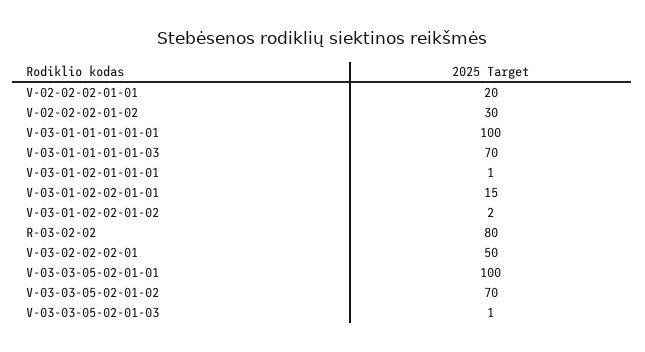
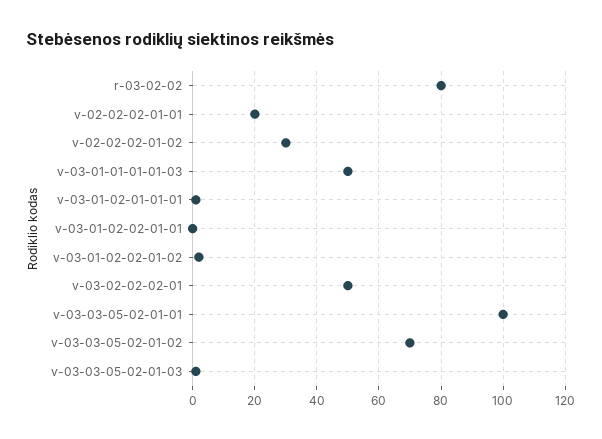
  {
    "V-02-02-02-01-01": 20,
    "V-02-02-02-01-02": 30,
-   "V-03-01-01-01-01-01": 100,
-   "V-03-01-01-01-01-03": 70,
+   "V-03-01-01-01-01-03": 50,
    "V-03-01-02-01-01-01": 1,
-   "V-03-01-02-02-01-01": 15,
+   "V-03-01-02-02-01-01": 0,
    "V-03-01-02-02-01-02": 2,
    "R-03-02-02": 80,
    "V-03-02-02-02-01": 50,
    "V-03-03-05-02-01-01": 100,
    "V-03-03-05-02-01-02": 70,
    "V-03-03-05-02-01-03": 1
  }

